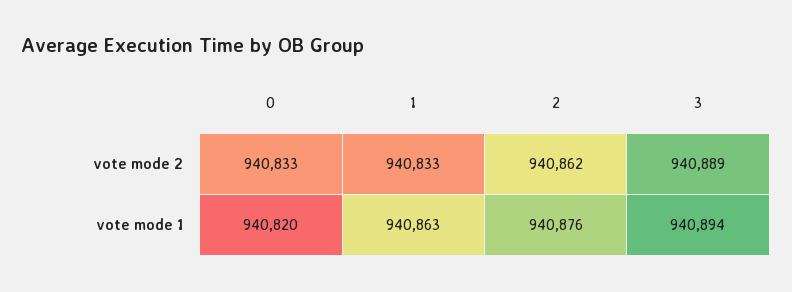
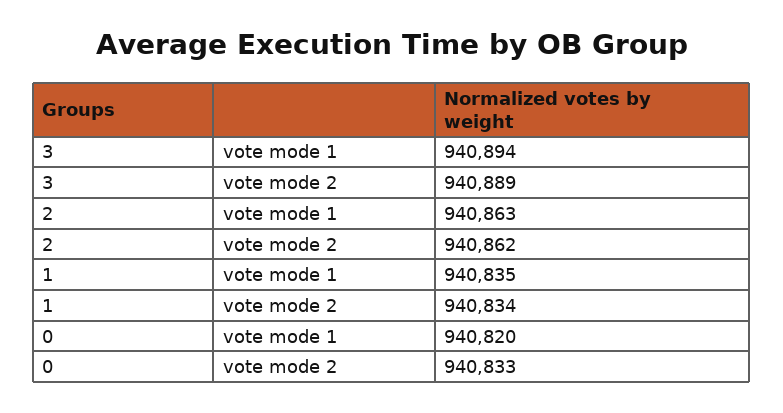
  {
    "0": {
      "vote mode 2": 940833,
      "vote mode 1": 940820
    },
    "1": {
-     "vote mode 2": 940833,
+     "vote mode 2": 940834,
-     "vote mode 1": 940863
+     "vote mode 1": 940835
    },
    "2": {
      "vote mode 2": 940862,
-     "vote mode 1": 940876
+     "vote mode 1": 940863
    },
    "3": {
      "vote mode 2": 940889,
      "vote mode 1": 940894
    }
  }

